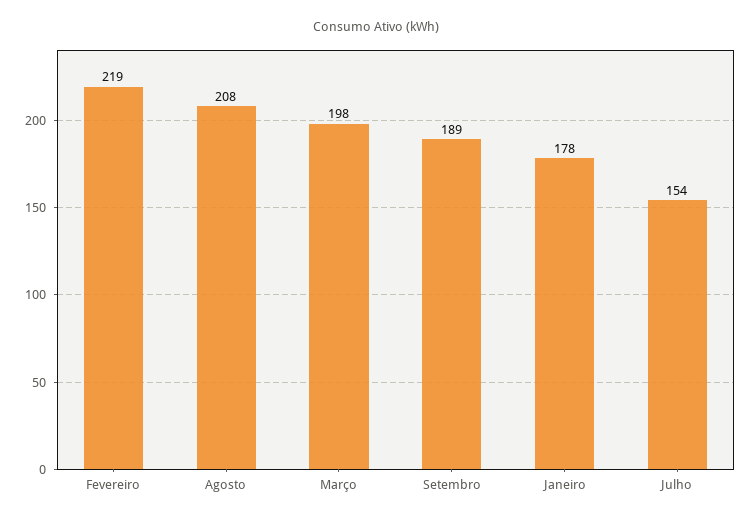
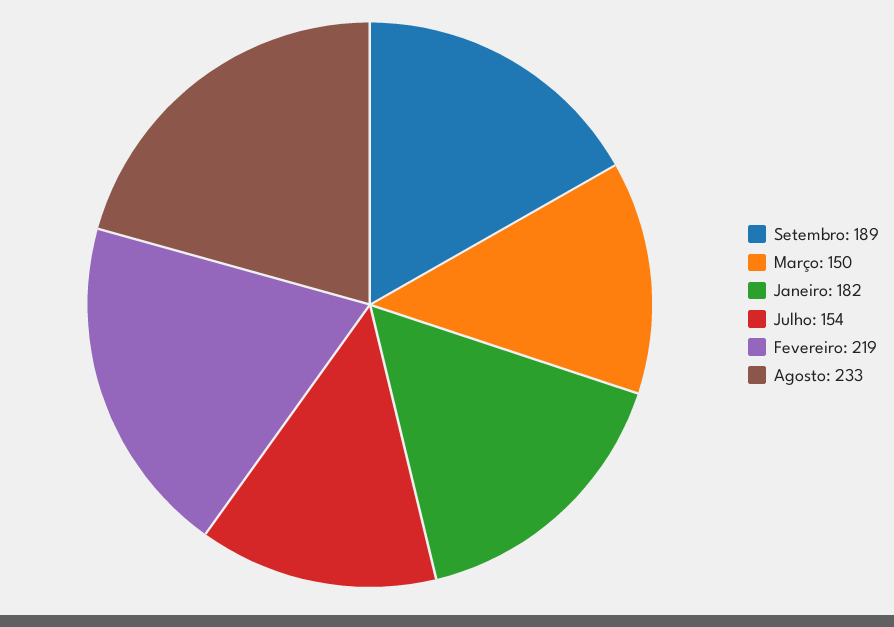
  {
    "Fevereiro": 219,
-   "Agosto": 208,
+   "Agosto": 233,
-   "Março": 198,
+   "Março": 150,
    "Setembro": 189,
-   "Janeiro": 178,
+   "Janeiro": 182,
    "Julho": 154
  }

